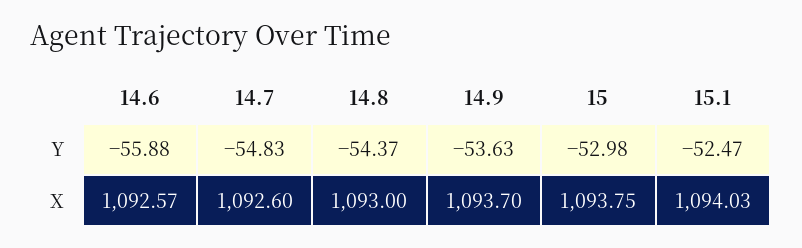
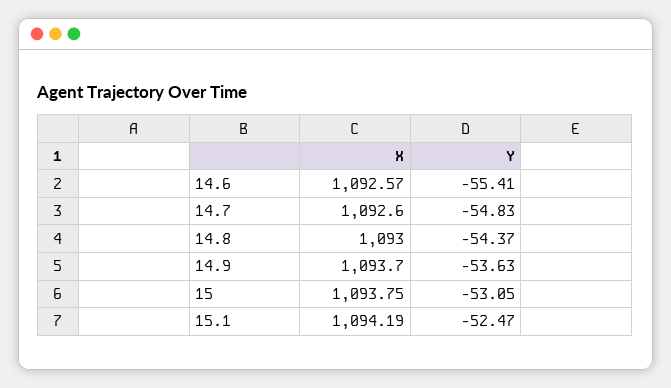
  {
    "14.6": {
-     "Y": -55.88,
+     "Y": -55.41,
      "X": 1092.57
    },
    "14.7": {
      "Y": -54.83,
      "X": 1092.6
    },
    "14.8": {
      "Y": -54.37,
      "X": 1093
    },
    "14.9": {
      "Y": -53.63,
      "X": 1093.7
    },
    "15": {
-     "Y": -52.98,
+     "Y": -53.05,
      "X": 1093.75
    },
    "15.1": {
      "Y": -52.47,
-     "X": 1094.03
+     "X": 1094.19
    }
  }

